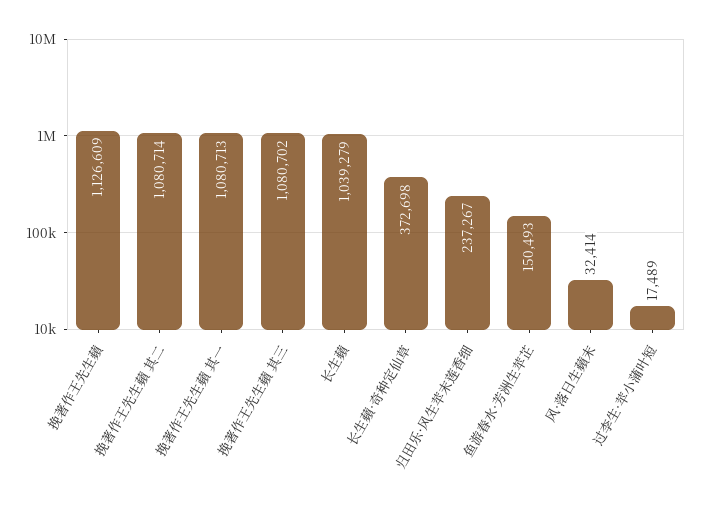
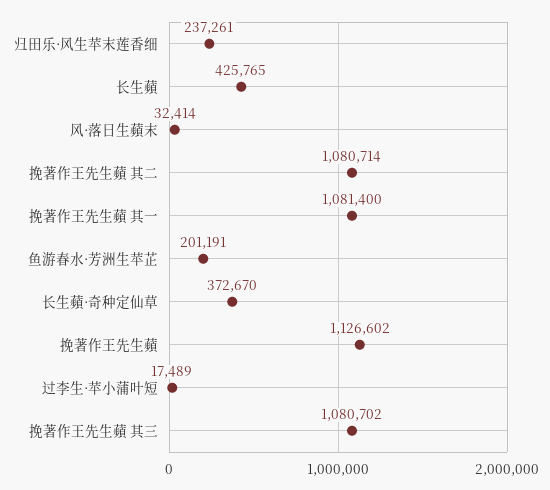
  {
-   "挽著作王先生蘋": 1126609,
+   "挽著作王先生蘋": 1126602,
    "挽著作王先生蘋 其二": 1080714,
-   "挽著作王先生蘋 其一": 1080713,
+   "挽著作王先生蘋 其一": 1081400,
    "挽著作王先生蘋 其三": 1080702,
-   "长生蘋": 1039279,
+   "长生蘋": 425765,
-   "长生蘋·奇种定仙草": 372698,
+   "长生蘋·奇种定仙草": 372670,
-   "归田乐·风生苹末莲香细": 237267,
+   "归田乐·风生苹末莲香细": 237261,
-   "鱼游春水·芳洲生苹芷": 150493,
+   "鱼游春水·芳洲生苹芷": 201191,
    "风·落日生蘋末": 32414,
    "过李生·苹小蒲叶短": 17489
  }

